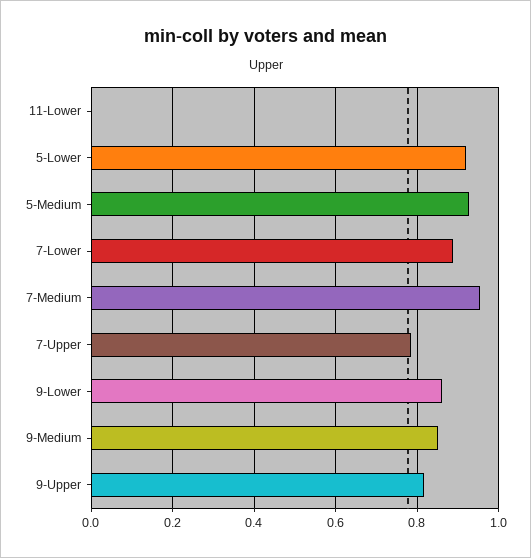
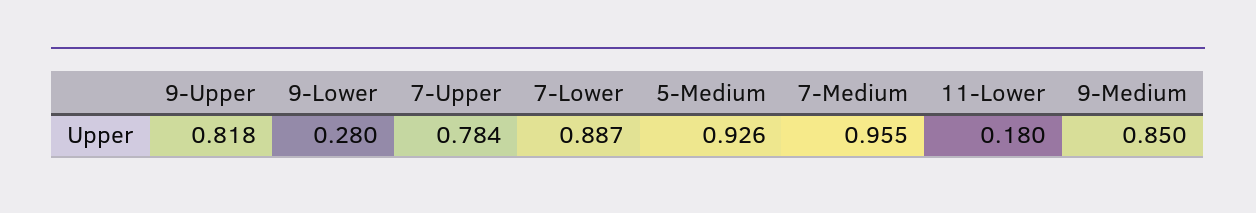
  {
-   "11-Lower": 0,
+   "11-Lower": 0.18,
-   "5-Lower": 0.92,
    "5-Medium": 0.926,
    "7-Lower": 0.887,
    "7-Medium": 0.955,
    "7-Upper": 0.784,
-   "9-Lower": 0.86,
+   "9-Lower": 0.28,
    "9-Medium": 0.85,
    "9-Upper": 0.818
  }

